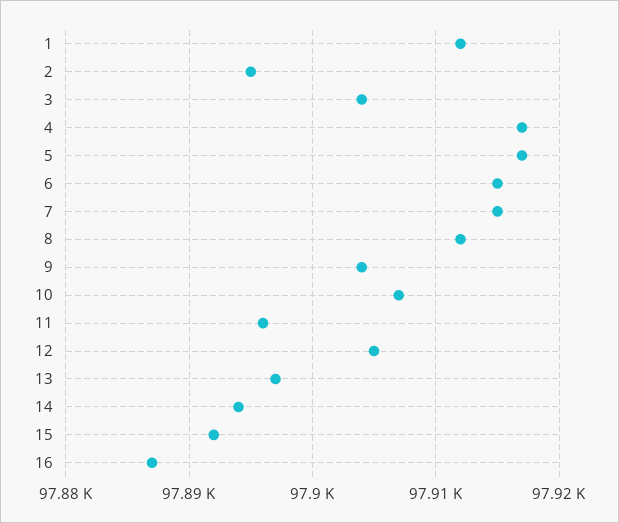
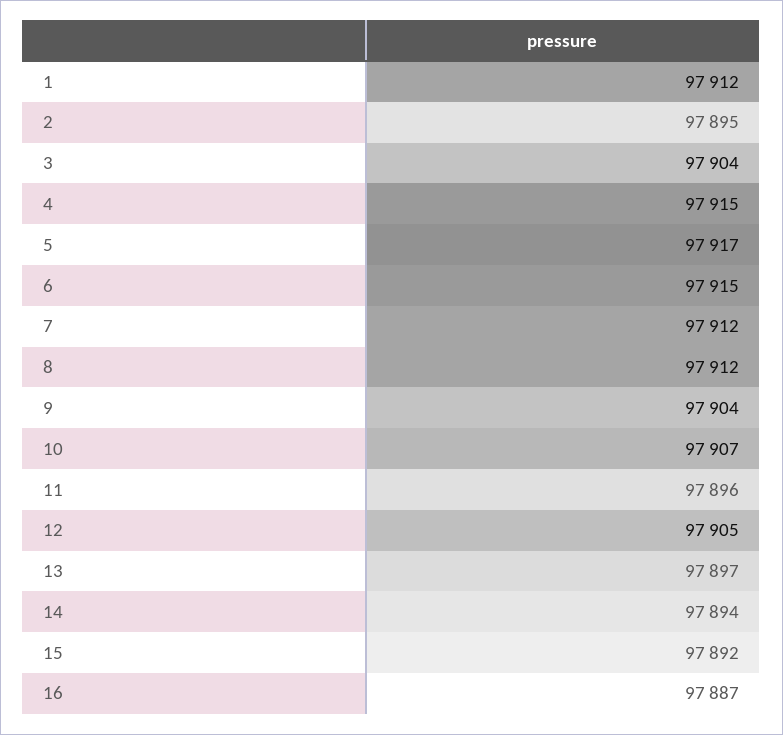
  {
    "1": 97912,
    "2": 97895,
    "3": 97904,
-   "4": 97917,
+   "4": 97915,
    "5": 97917,
    "6": 97915,
-   "7": 97915,
+   "7": 97912,
    "8": 97912,
    "9": 97904,
    "10": 97907,
    "11": 97896,
    "12": 97905,
    "13": 97897,
    "14": 97894,
    "15": 97892,
    "16": 97887
  }

